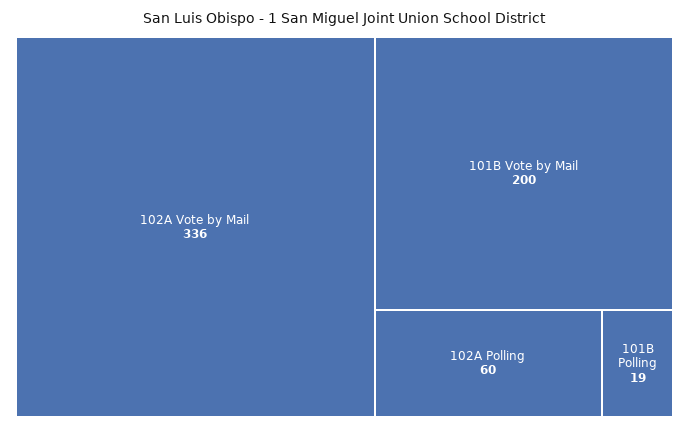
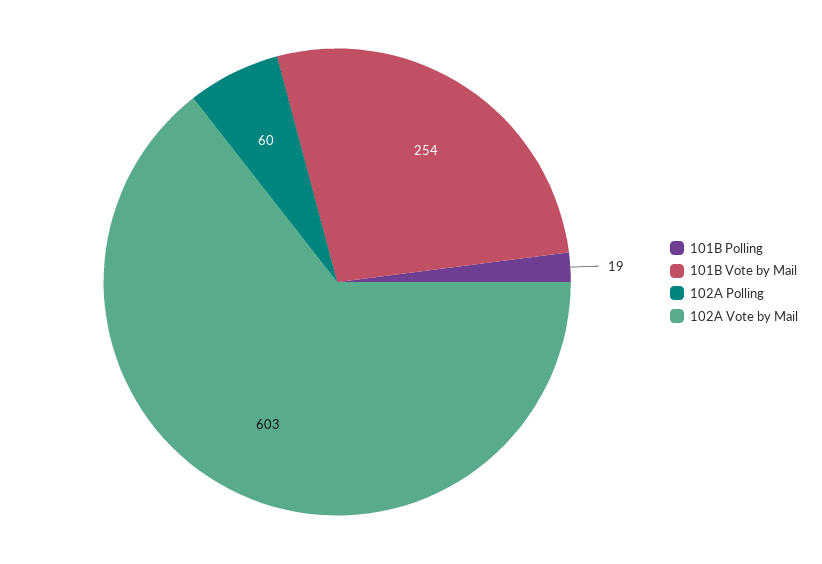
  {
-   "102A Vote by Mail": 336,
+   "102A Vote by Mail": 603,
-   "101B Vote by Mail": 200,
+   "101B Vote by Mail": 254,
    "102A Polling": 60,
    "101B Polling": 19
  }

